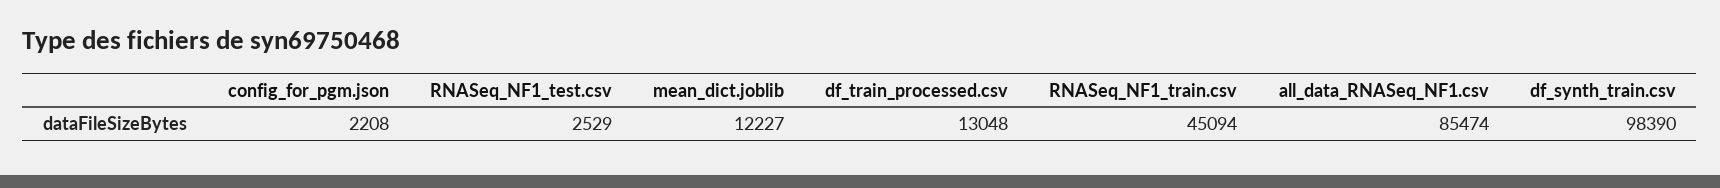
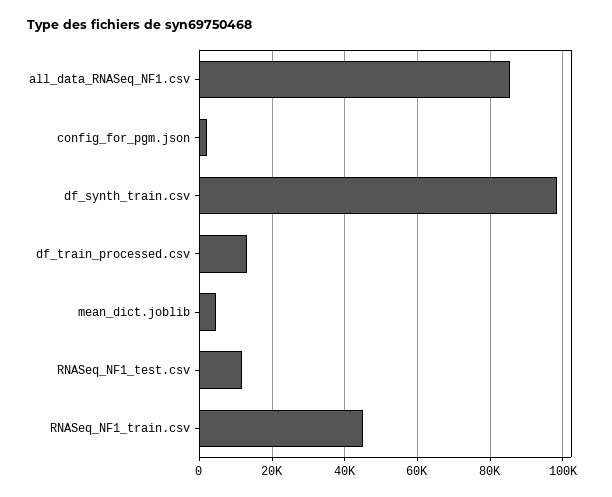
  {
    "config_for_pgm.json": 2208,
-   "RNASeq_NF1_test.csv": 2529,
+   "RNASeq_NF1_test.csv": 12000,
-   "mean_dict.joblib": 12227,
+   "mean_dict.joblib": 4000,
    "df_train_processed.csv": 13048,
    "RNASeq_NF1_train.csv": 45094,
    "all_data_RNASeq_NF1.csv": 85474,
    "df_synth_train.csv": 98390
  }

